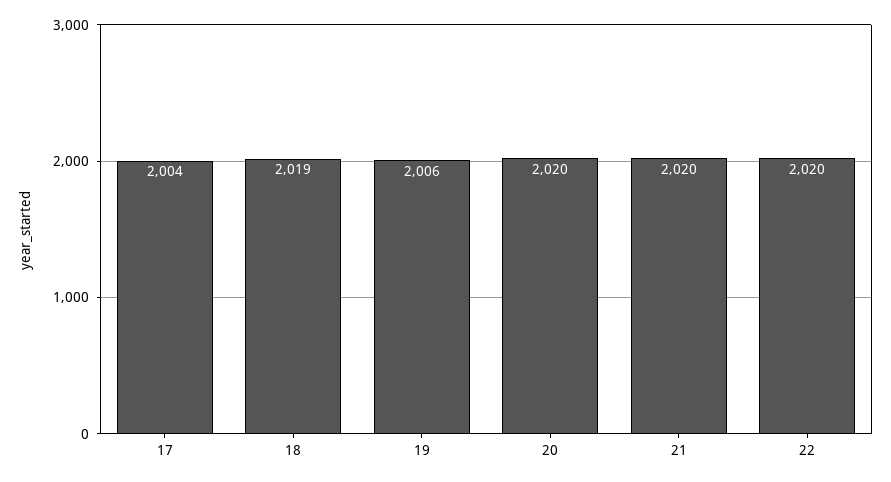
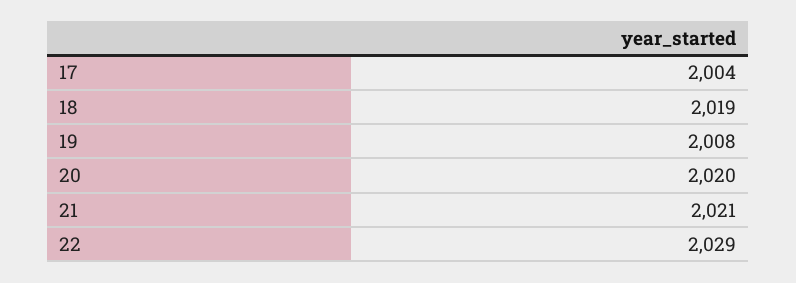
  {
    "17": 2004,
    "18": 2019,
-   "19": 2006,
+   "19": 2008,
    "20": 2020,
-   "21": 2020,
+   "21": 2021,
-   "22": 2020
+   "22": 2029
  }

